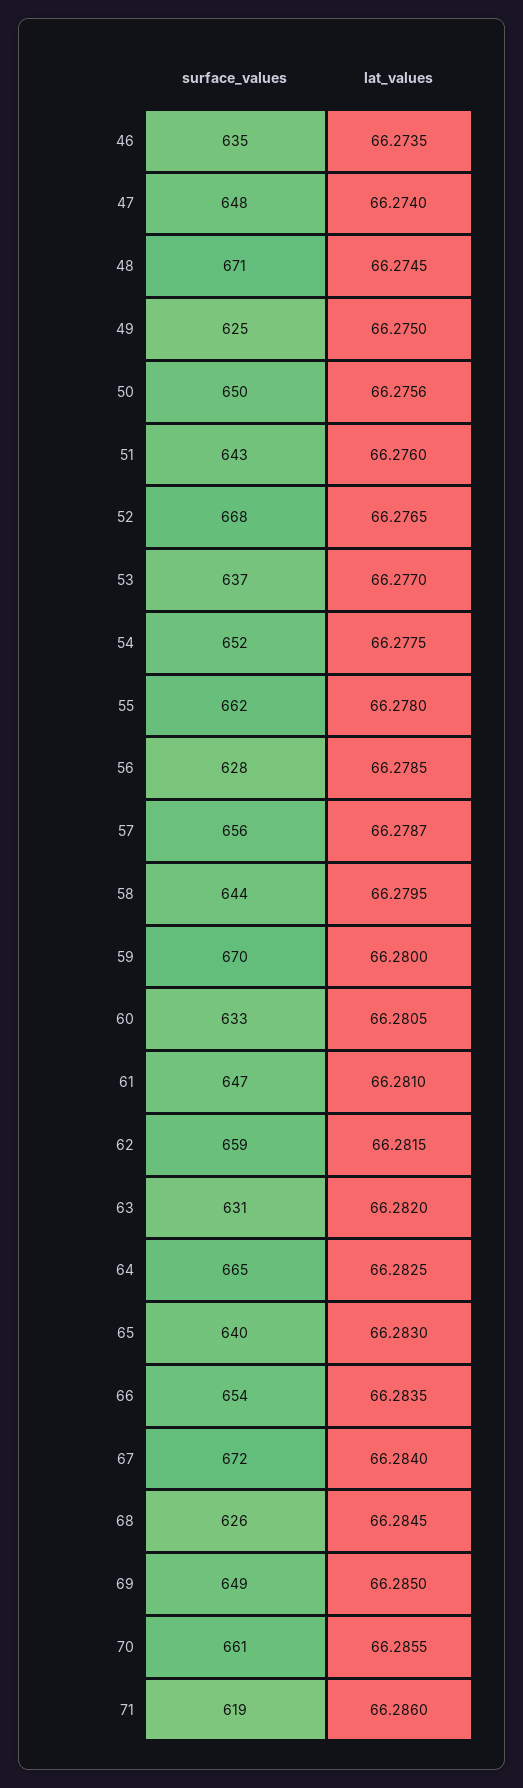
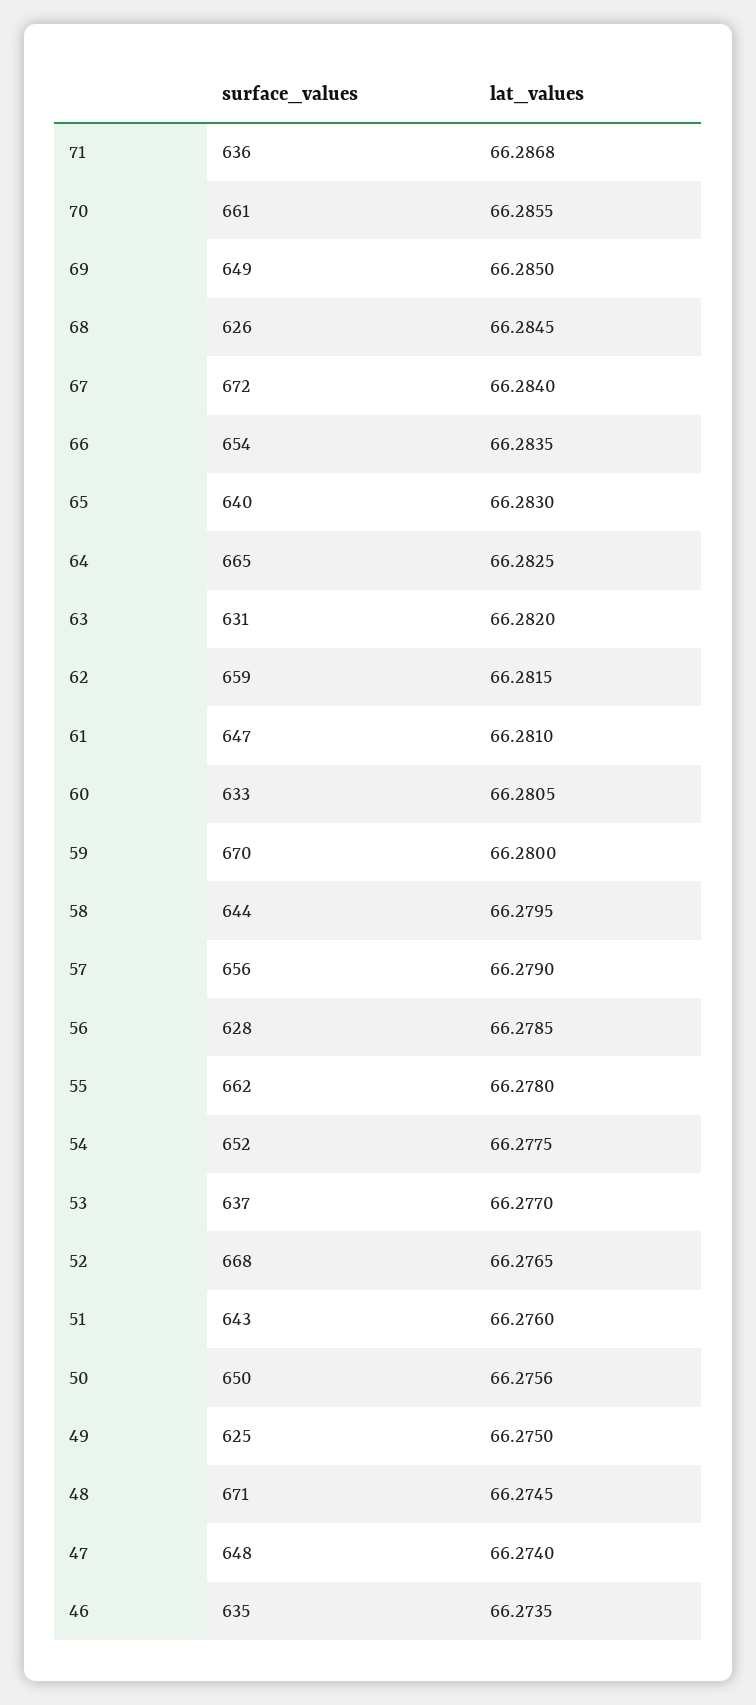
  {
    "surface_values": {
      "46": 635,
      "47": 648,
      "48": 671,
      "49": 625,
      "50": 650,
      "51": 643,
      "52": 668,
      "53": 637,
      "54": 652,
      "55": 662,
      "56": 628,
      "57": 656,
      "58": 644,
      "59": 670,
      "60": 633,
      "61": 647,
      "62": 659,
      "63": 631,
      "64": 665,
      "65": 640,
      "66": 654,
      "67": 672,
      "68": 626,
      "69": 649,
      "70": 661,
-     "71": 619
+     "71": 636
    },
    "lat_values": {
      "46": 66.2735,
      "47": 66.274,
      "48": 66.2745,
      "49": 66.275,
      "50": 66.2756,
      "51": 66.276,
      "52": 66.2765,
      "53": 66.277,
      "54": 66.2775,
      "55": 66.278,
      "56": 66.2785,
-     "57": 66.2787,
+     "57": 66.279,
      "58": 66.2795,
      "59": 66.28,
      "60": 66.2805,
      "61": 66.281,
      "62": 66.2815,
      "63": 66.282,
      "64": 66.2825,
      "65": 66.283,
      "66": 66.2835,
      "67": 66.284,
      "68": 66.2845,
      "69": 66.285,
      "70": 66.2855,
-     "71": 66.286
+     "71": 66.2868
    }
  }

